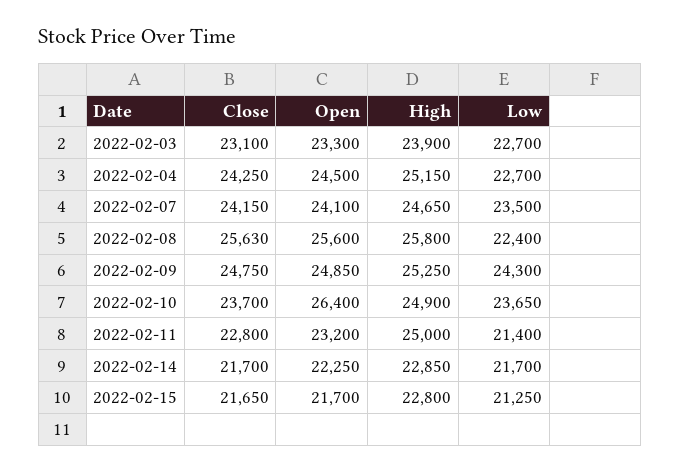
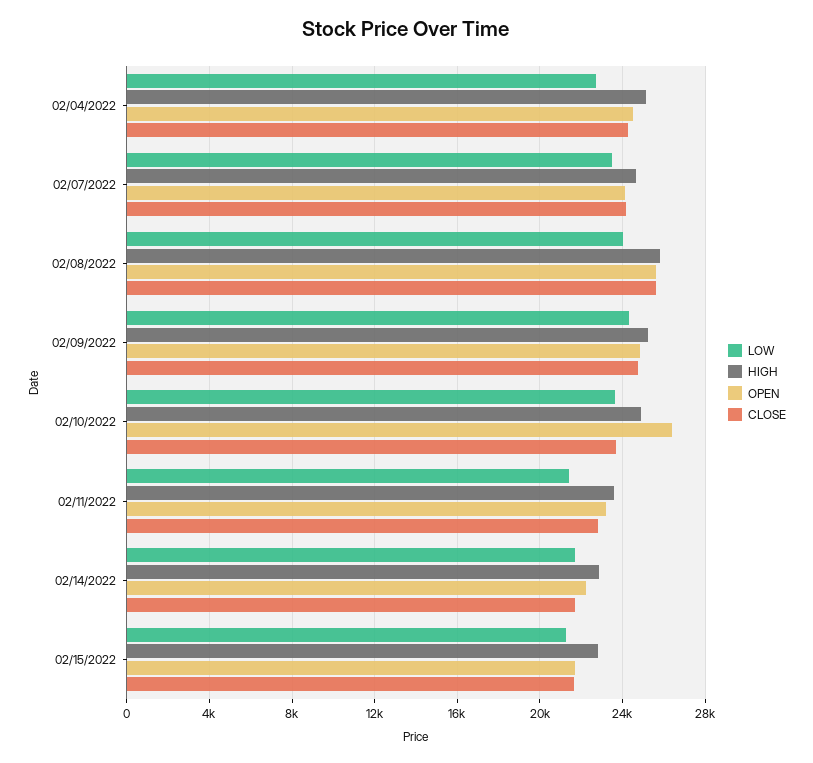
  {
    "Close": {
-     "2022-02-03": 23100,
      "2022-02-04": 24250,
      "2022-02-07": 24150,
      "2022-02-08": 25630,
      "2022-02-09": 24750,
      "2022-02-10": 23700,
      "2022-02-11": 22800,
      "2022-02-14": 21700,
      "2022-02-15": 21650
    },
    "Open": {
-     "2022-02-03": 23300,
      "2022-02-04": 24500,
      "2022-02-07": 24100,
      "2022-02-08": 25600,
      "2022-02-09": 24850,
      "2022-02-10": 26400,
      "2022-02-11": 23200,
      "2022-02-14": 22250,
      "2022-02-15": 21700
    },
    "High": {
-     "2022-02-03": 23900,
      "2022-02-04": 25150,
      "2022-02-07": 24650,
      "2022-02-08": 25800,
      "2022-02-09": 25250,
      "2022-02-10": 24900,
-     "2022-02-11": 25000,
+     "2022-02-11": 23500,
      "2022-02-14": 22850,
      "2022-02-15": 22800
    },
    "Low": {
-     "2022-02-03": 22700,
      "2022-02-04": 22700,
      "2022-02-07": 23500,
-     "2022-02-08": 22400,
+     "2022-02-08": 24000,
      "2022-02-09": 24300,
      "2022-02-10": 23650,
      "2022-02-11": 21400,
      "2022-02-14": 21700,
      "2022-02-15": 21250
    }
  }

